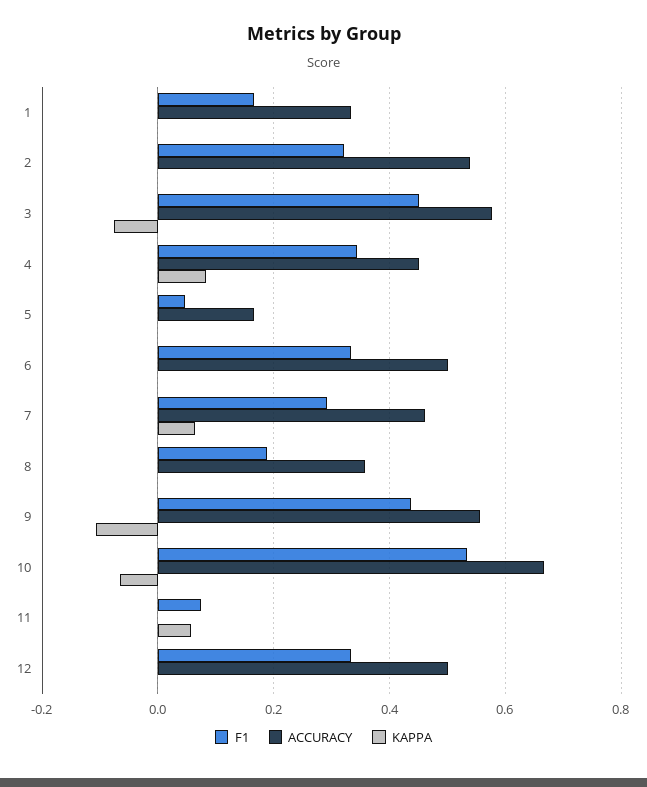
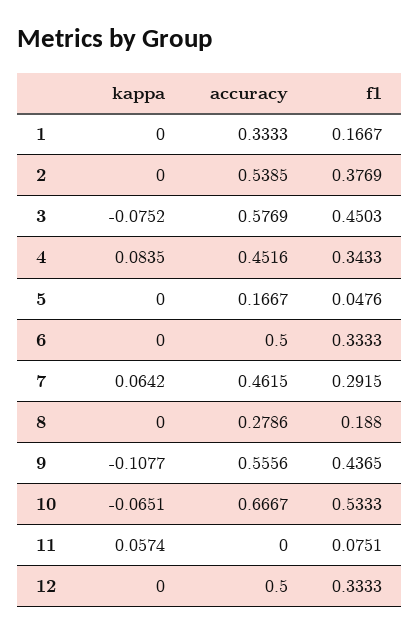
  {
    "F1": {
      "1": 0.1667,
-     "2": 0.32,
+     "2": 0.3769,
      "3": 0.4503,
      "4": 0.3433,
      "5": 0.0476,
      "6": 0.3333,
      "7": 0.2915,
      "8": 0.188,
      "9": 0.4365,
      "10": 0.5333,
      "11": 0.0751,
      "12": 0.3333
    },
    "ACCURACY": {
      "1": 0.3333,
      "2": 0.5385,
      "3": 0.5769,
      "4": 0.4516,
      "5": 0.1667,
      "6": 0.5,
      "7": 0.4615,
-     "8": 0.36,
+     "8": 0.2786,
      "9": 0.5556,
      "10": 0.6667,
      "11": 0,
      "12": 0.5
    },
    "KAPPA": {
      "1": 0,
      "2": 0,
      "3": -0.0752,
      "4": 0.0835,
      "5": 0,
      "6": 0,
      "7": 0.0642,
      "8": 0,
      "9": -0.1077,
      "10": -0.0651,
      "11": 0.0574,
      "12": 0
    }
  }

